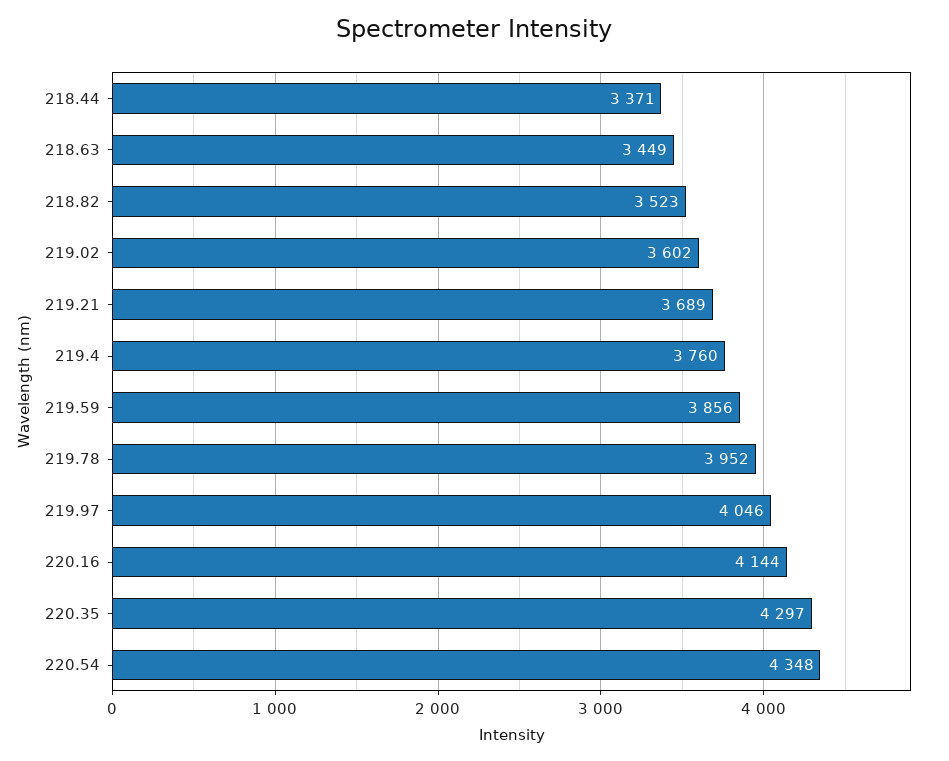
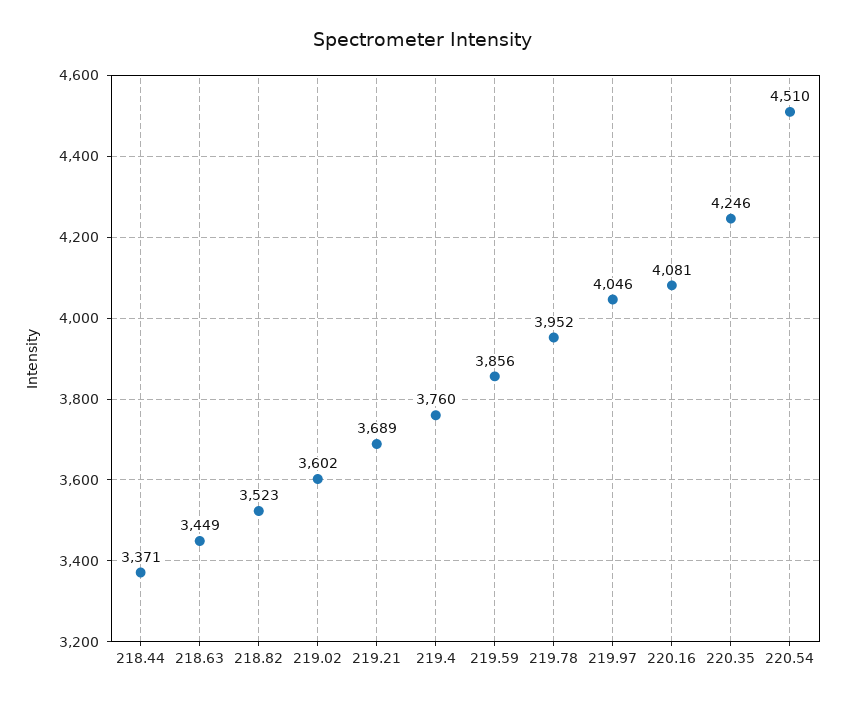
  {
    "218.44": 3371,
    "218.63": 3449,
    "218.82": 3523,
    "219.02": 3602,
    "219.21": 3689,
    "219.4": 3760,
    "219.59": 3856,
    "219.78": 3952,
    "219.97": 4046,
-   "220.16": 4144,
+   "220.16": 4081,
-   "220.35": 4297,
+   "220.35": 4246,
-   "220.54": 4348
+   "220.54": 4510
  }

